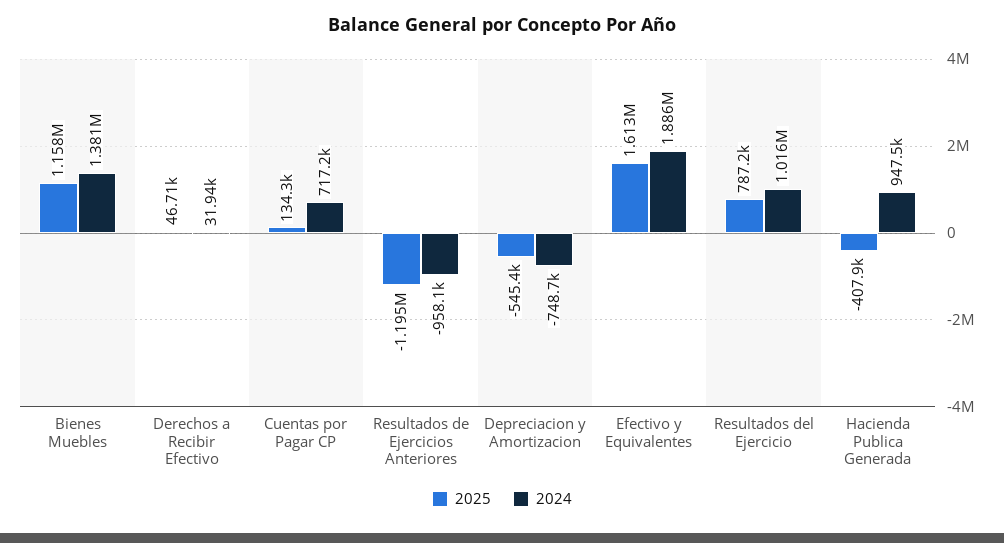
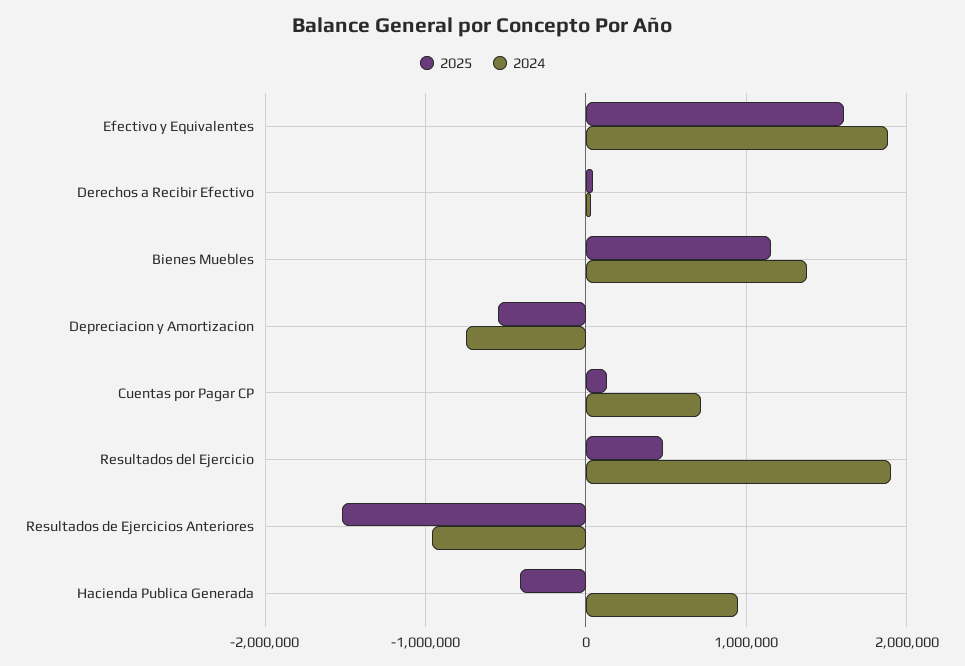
  {
    "2025": {
      "Bienes Muebles": 1158000,
      "Derechos a Recibir Efectivo": 46710,
      "Cuentas por Pagar CP": 134300,
-     "Resultados de Ejercicios Anteriores": -1195000,
+     "Resultados de Ejercicios Anteriores": -1500000,
      "Depreciacion y Amortizacion": -545400,
      "Efectivo y Equivalentes": 1613000,
-     "Resultados del Ejercicio": 787200,
+     "Resultados del Ejercicio": 500000,
      "Hacienda Publica Generada": -407900
    },
    "2024": {
      "Bienes Muebles": 1381000,
      "Derechos a Recibir Efectivo": 31940,
      "Cuentas por Pagar CP": 717200,
      "Resultados de Ejercicios Anteriores": -958100,
      "Depreciacion y Amortizacion": -748700,
      "Efectivo y Equivalentes": 1886000,
-     "Resultados del Ejercicio": 1016000,
+     "Resultados del Ejercicio": 1900000,
      "Hacienda Publica Generada": 947500
    }
  }

